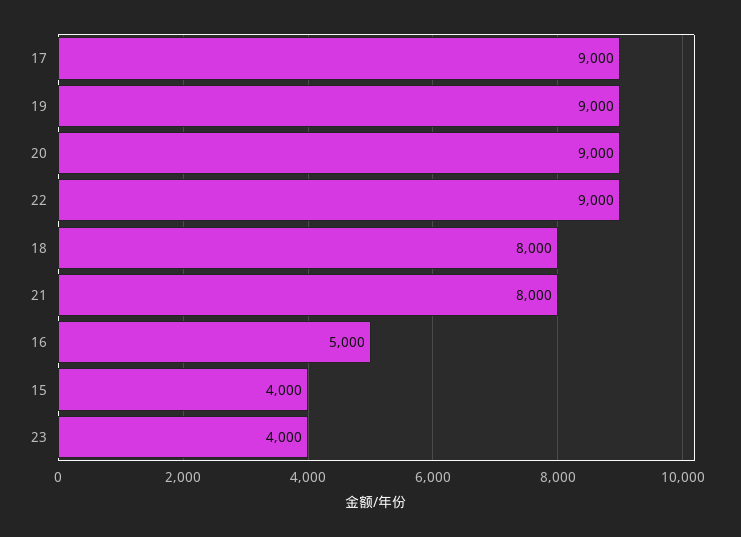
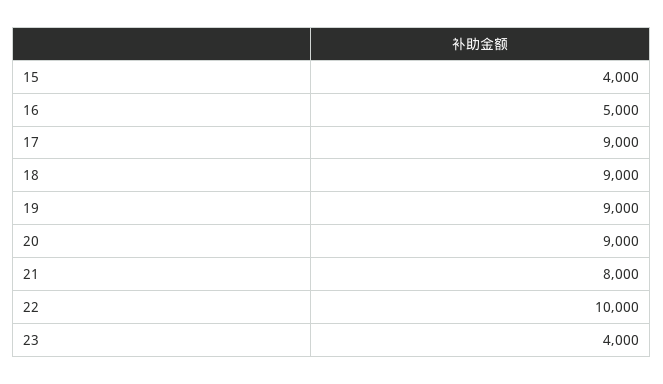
  {
    "17": 9000,
    "19": 9000,
    "20": 9000,
-   "22": 9000,
+   "22": 10000,
-   "18": 8000,
+   "18": 9000,
    "21": 8000,
    "16": 5000,
    "15": 4000,
    "23": 4000
  }

